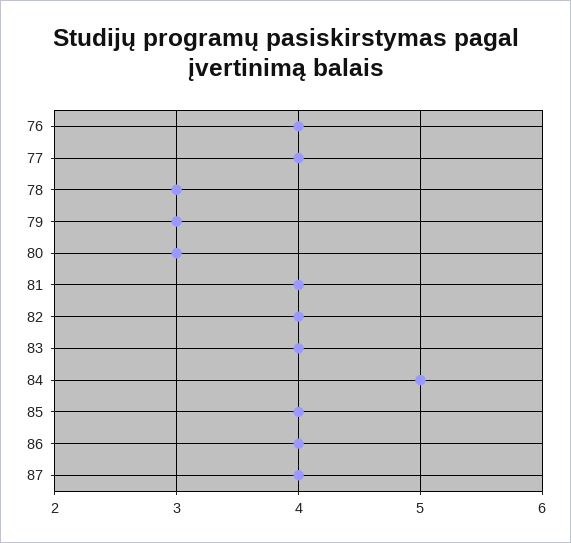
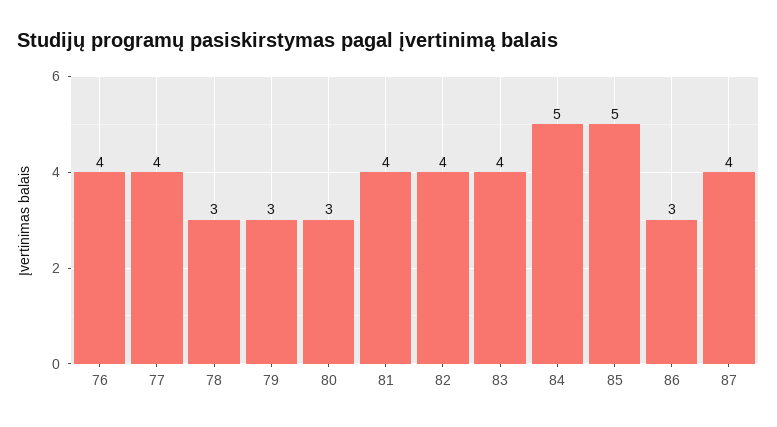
  {
    "76": 4,
    "77": 4,
    "78": 3,
    "79": 3,
    "80": 3,
    "81": 4,
    "82": 4,
    "83": 4,
    "84": 5,
-   "85": 4,
+   "85": 5,
-   "86": 4,
+   "86": 3,
    "87": 4
  }

